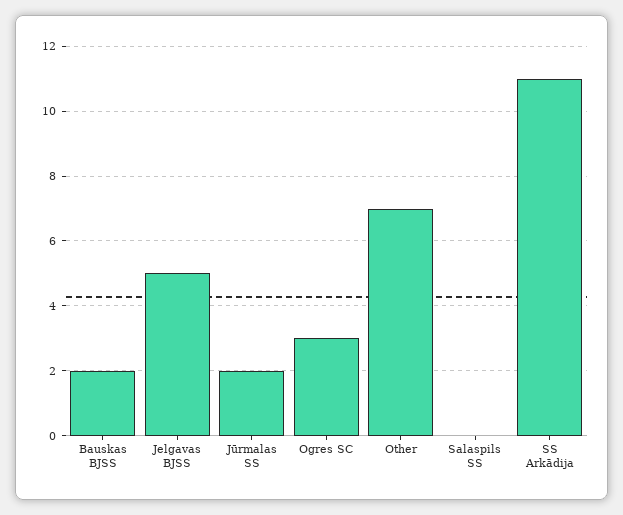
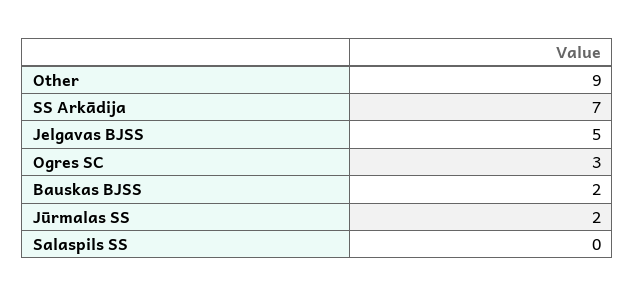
  {
    "Bauskas BJSS": 2,
    "Jelgavas BJSS": 5,
    "Jūrmalas SS": 2,
    "Ogres SC": 3,
-   "Other": 7,
+   "Other": 9,
    "Salaspils SS": 0,
-   "SS Arkādija": 11
+   "SS Arkādija": 7
  }

